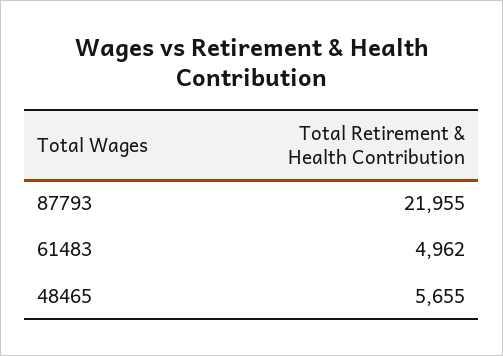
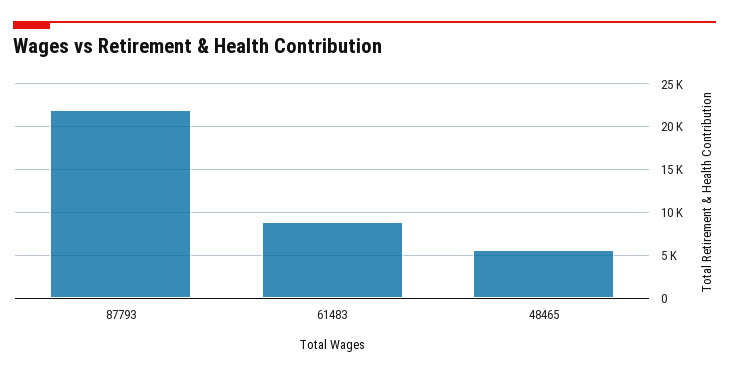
  {
    "87793": 21955,
-   "61483": 4962,
+   "61483": 9000,
    "48465": 5655
  }

